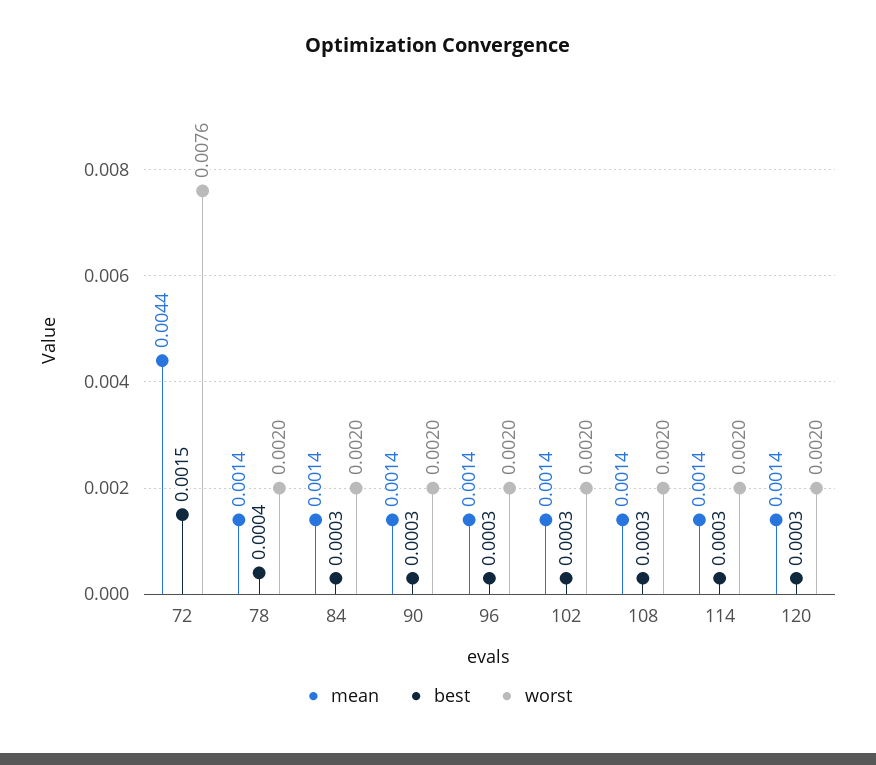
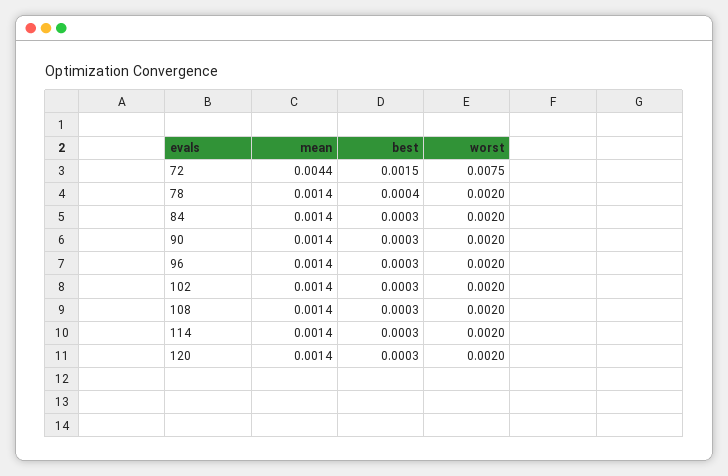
  {
    "mean": {
      "72": 0.0044,
      "78": 0.0014,
      "84": 0.0014,
      "90": 0.0014,
      "96": 0.0014,
      "102": 0.0014,
      "108": 0.0014,
      "114": 0.0014,
      "120": 0.0014
    },
    "best": {
      "72": 0.0015,
      "78": 0.0004,
      "84": 0.0003,
      "90": 0.0003,
      "96": 0.0003,
      "102": 0.0003,
      "108": 0.0003,
      "114": 0.0003,
      "120": 0.0003
    },
    "worst": {
-     "72": 0.0076,
+     "72": 0.0075,
      "78": 0.002,
      "84": 0.002,
      "90": 0.002,
      "96": 0.002,
      "102": 0.002,
      "108": 0.002,
      "114": 0.002,
      "120": 0.002
    }
  }

